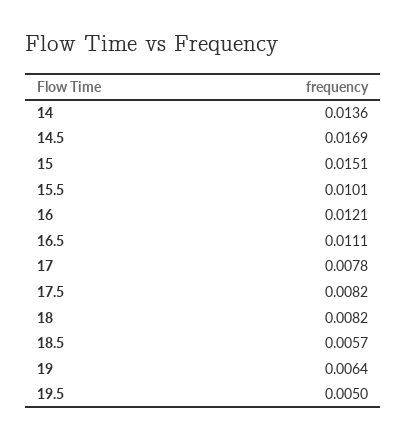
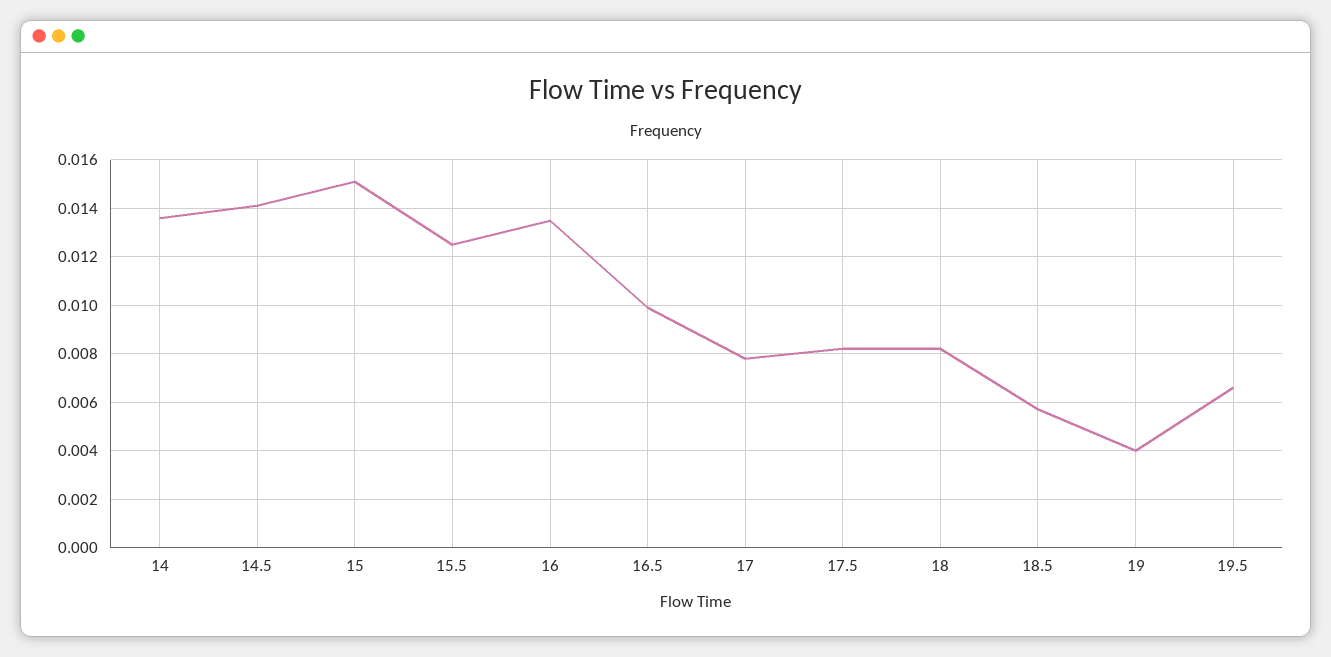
  {
    "14": 0.0136,
-   "14.5": 0.0169,
+   "14.5": 0.014,
    "15": 0.0151,
-   "15.5": 0.0101,
+   "15.5": 0.0125,
-   "16": 0.0121,
+   "16": 0.0135,
-   "16.5": 0.0111,
+   "16.5": 0.01,
    "17": 0.0078,
    "17.5": 0.0082,
    "18": 0.0082,
    "18.5": 0.0057,
-   "19": 0.0064,
+   "19": 0.004,
-   "19.5": 0.005
+   "19.5": 0.0065
  }

